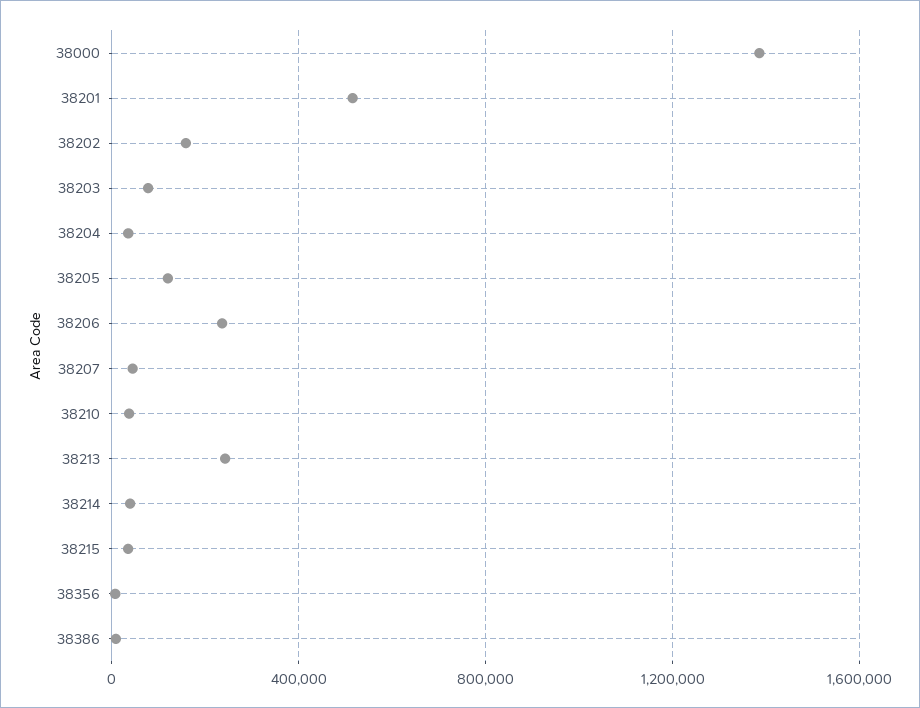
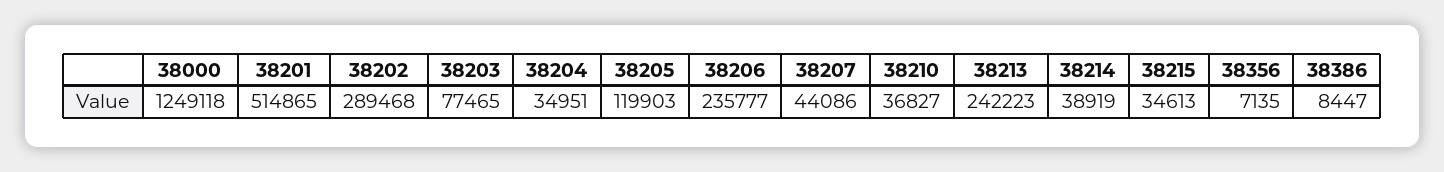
  {
-   "38000": 1400000,
+   "38000": 1249118,
    "38201": 514865,
-   "38202": 150000,
+   "38202": 289468,
    "38203": 77465,
    "38204": 34951,
    "38205": 119903,
    "38206": 235777,
    "38207": 44086,
    "38210": 36827,
    "38213": 242223,
    "38214": 38919,
    "38215": 34613,
    "38356": 7135,
    "38386": 8447
  }

